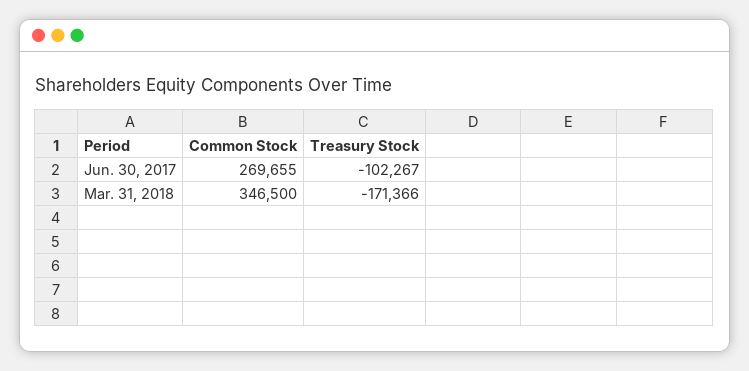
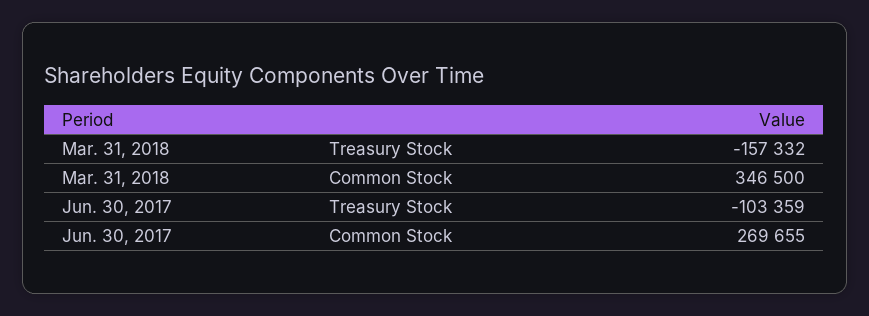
  {
    "Common Stock": {
      "Jun. 30, 2017": 269655,
      "Mar. 31, 2018": 346500
    },
    "Treasury Stock": {
-     "Jun. 30, 2017": -102267,
+     "Jun. 30, 2017": -103359,
-     "Mar. 31, 2018": -171366
+     "Mar. 31, 2018": -157332
    }
  }

